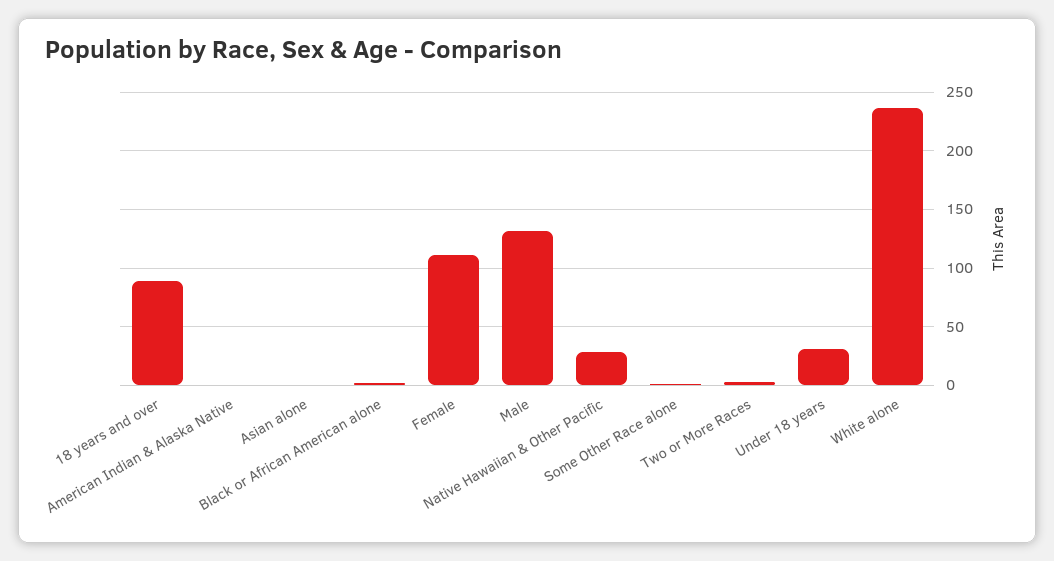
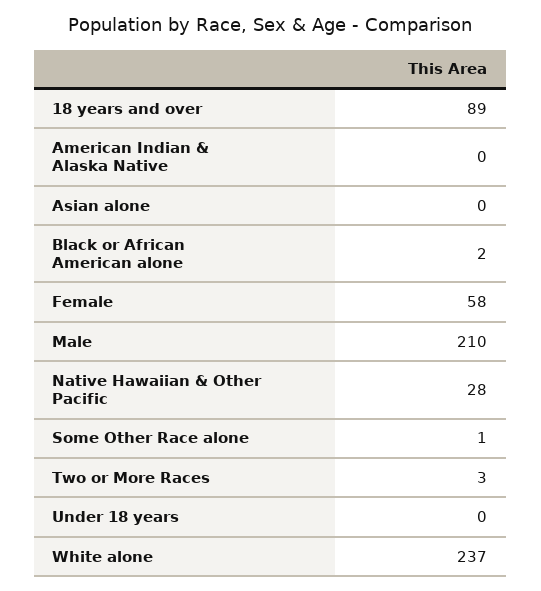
  {
    "18 years and over": 89,
    "American Indian & Alaska Native": 0,
    "Asian alone": 0,
    "Black or African American alone": 2,
-   "Female": 110,
+   "Female": 58,
-   "Male": 130,
+   "Male": 210,
    "Native Hawaiian & Other Pacific": 28,
    "Some Other Race alone": 1,
    "Two or More Races": 3,
-   "Under 18 years": 30,
+   "Under 18 years": 0,
    "White alone": 237
  }

